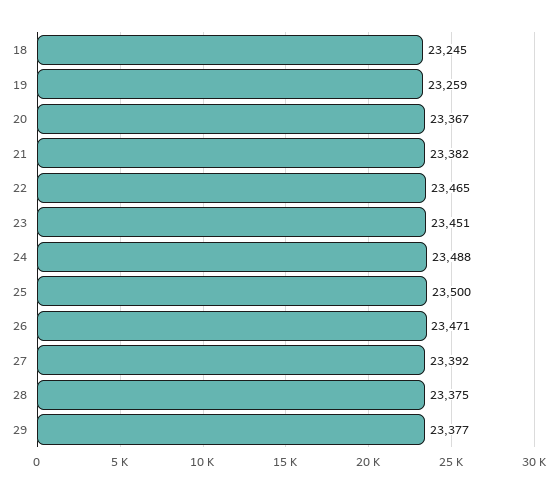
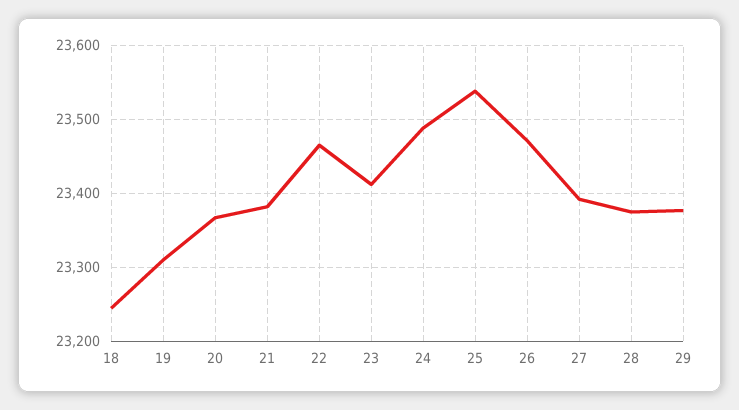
  {
    "18": 23245,
-   "19": 23259,
+   "19": 23310,
    "20": 23367,
    "21": 23382,
    "22": 23465,
-   "23": 23451,
+   "23": 23410,
    "24": 23488,
-   "25": 23500,
+   "25": 23540,
    "26": 23471,
    "27": 23392,
    "28": 23375,
    "29": 23377
  }

